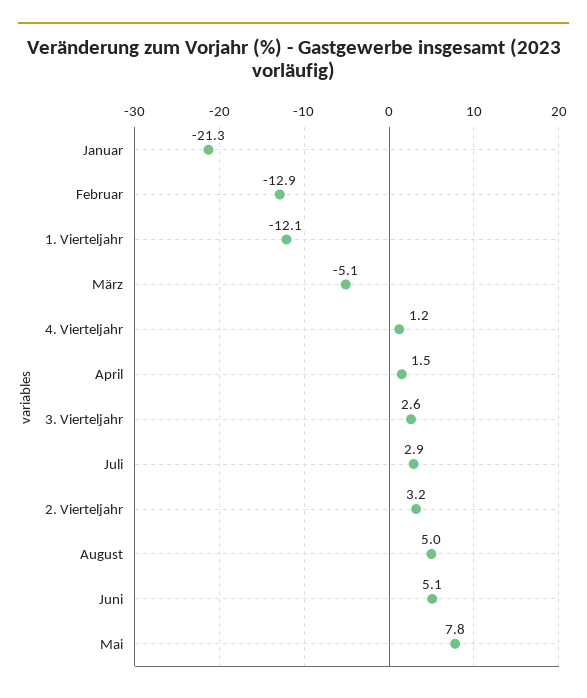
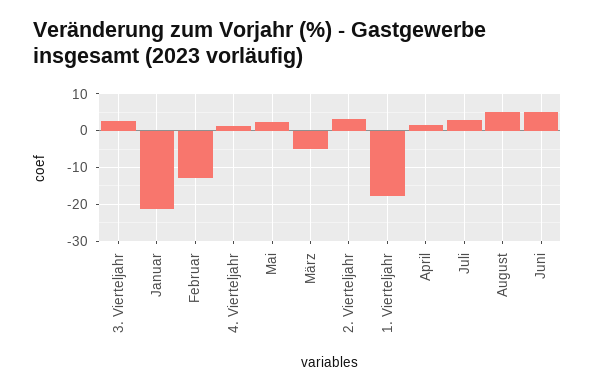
  {
    "Januar": -21.3,
    "Februar": -12.9,
-   "1. Vierteljahr": -12.1,
+   "1. Vierteljahr": -18,
    "März": -5.1,
    "4. Vierteljahr": 1.2,
    "April": 1.5,
    "3. Vierteljahr": 2.6,
    "Juli": 2.9,
    "2. Vierteljahr": 3.2,
    "August": 5,
    "Juni": 5.1,
-   "Mai": 7.8
+   "Mai": 2
  }

